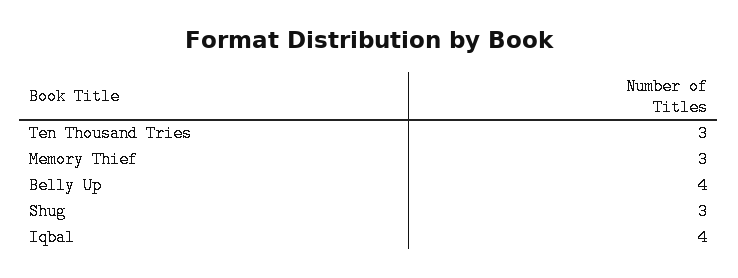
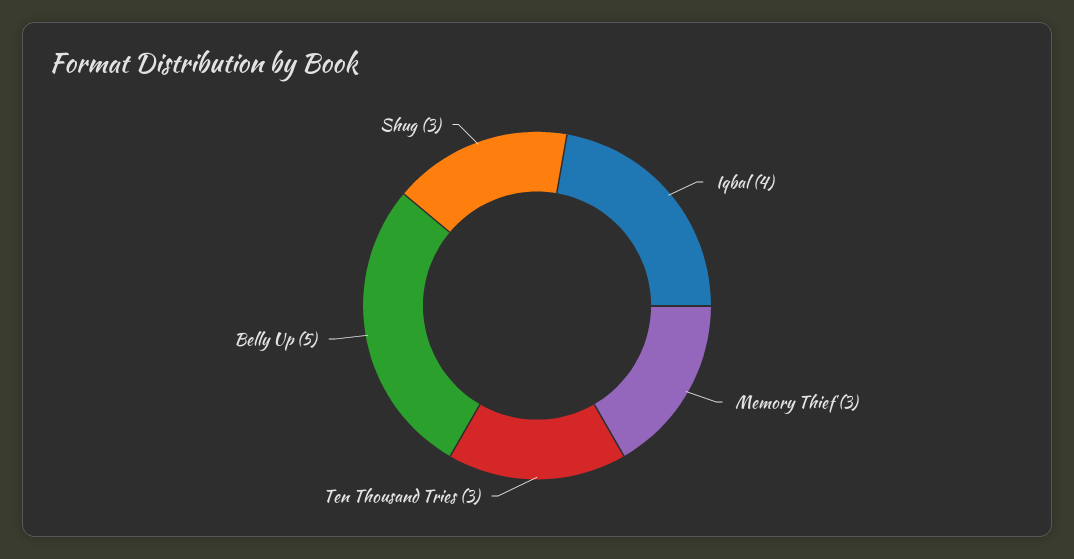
  {
    "Ten Thousand Tries": 3,
    "Memory Thief": 3,
-   "Belly Up": 4,
+   "Belly Up": 5,
    "Shug": 3,
    "Iqbal": 4
  }

